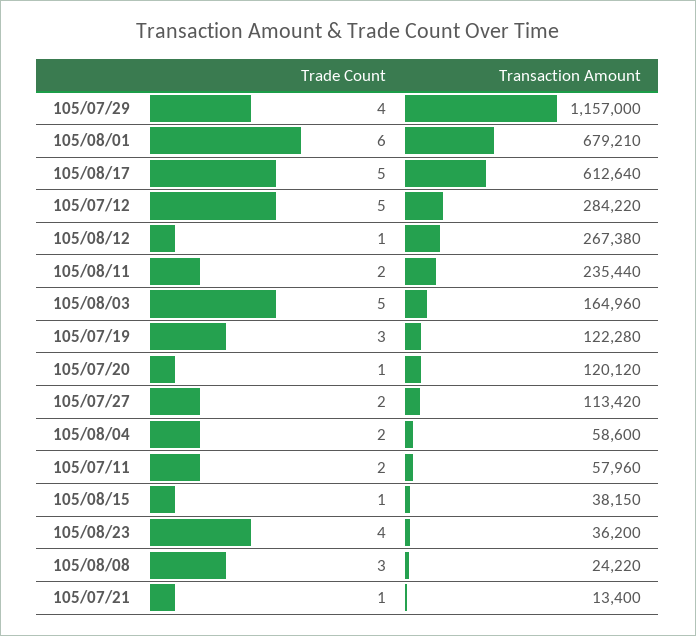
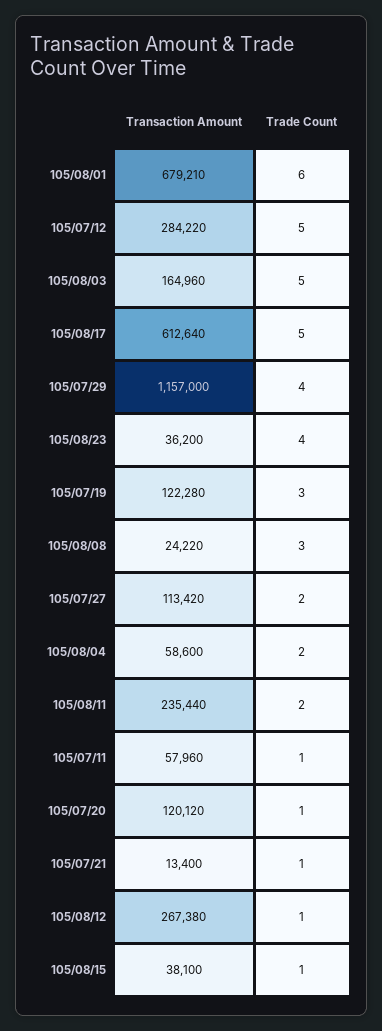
  {
    "Trade Count": {
      "105/07/29": 4,
      "105/08/01": 6,
      "105/08/17": 5,
      "105/07/12": 5,
      "105/08/12": 1,
      "105/08/11": 2,
      "105/08/03": 5,
      "105/07/19": 3,
      "105/07/20": 1,
      "105/07/27": 2,
      "105/08/04": 2,
-     "105/07/11": 2,
+     "105/07/11": 1,
      "105/08/15": 1,
      "105/08/23": 4,
      "105/08/08": 3,
      "105/07/21": 1
    },
    "Transaction Amount": {
      "105/07/29": 1157000,
      "105/08/01": 679210,
      "105/08/17": 612640,
      "105/07/12": 284220,
      "105/08/12": 267380,
      "105/08/11": 235440,
      "105/08/03": 164960,
      "105/07/19": 122280,
      "105/07/20": 120120,
      "105/07/27": 113420,
      "105/08/04": 58600,
      "105/07/11": 57960,
-     "105/08/15": 38150,
+     "105/08/15": 38100,
      "105/08/23": 36200,
      "105/08/08": 24220,
      "105/07/21": 13400
    }
  }

